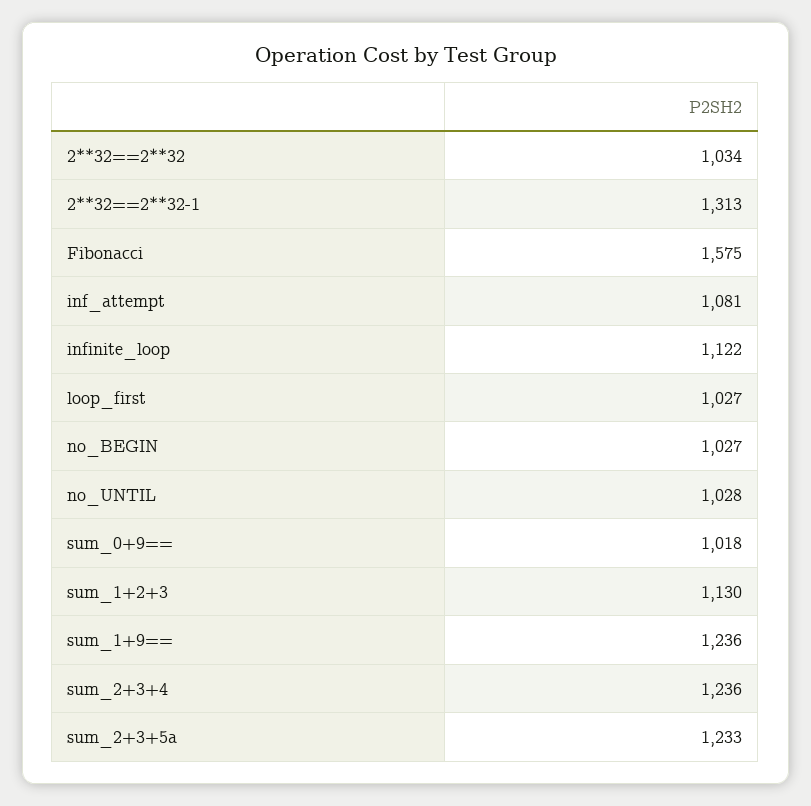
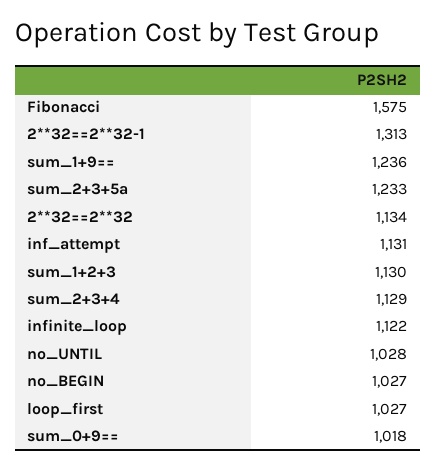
  {
-   "2**32==2**32": 1034,
+   "2**32==2**32": 1134,
    "2**32==2**32-1": 1313,
    "Fibonacci": 1575,
-   "inf_attempt": 1081,
+   "inf_attempt": 1131,
    "infinite_loop": 1122,
    "loop_first": 1027,
    "no_BEGIN": 1027,
    "no_UNTIL": 1028,
    "sum_0+9==": 1018,
    "sum_1+2+3": 1130,
    "sum_1+9==": 1236,
-   "sum_2+3+4": 1236,
+   "sum_2+3+4": 1129,
    "sum_2+3+5a": 1233
  }

